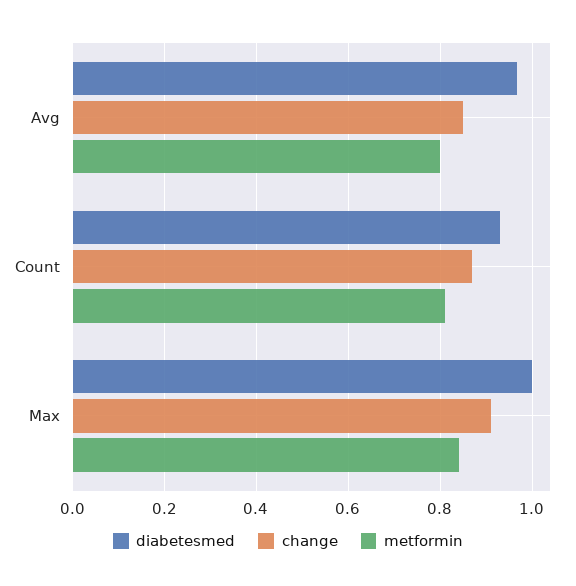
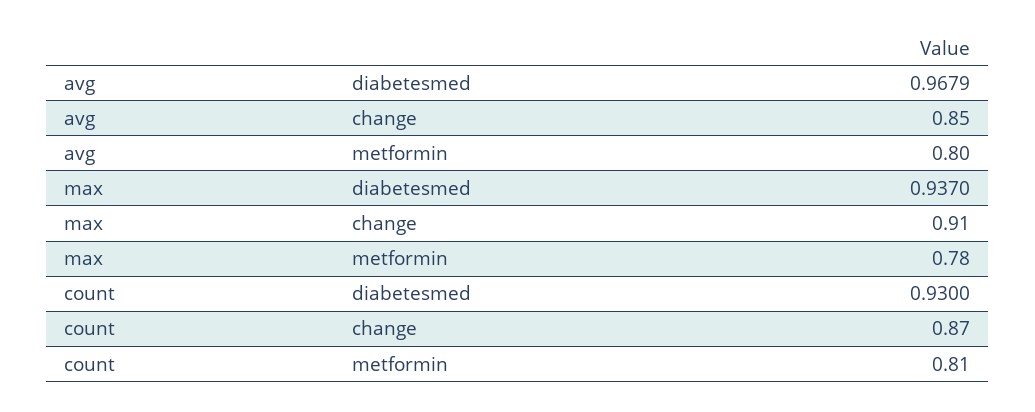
  {
    "diabetesmed": {
      "Avg": 0.9679,
      "Count": 0.93,
-     "Max": 1
+     "Max": 0.937
    },
    "change": {
      "Avg": 0.85,
      "Count": 0.87,
      "Max": 0.91
    },
    "metformin": {
      "Avg": 0.8,
      "Count": 0.81,
-     "Max": 0.84
+     "Max": 0.78
    }
  }

